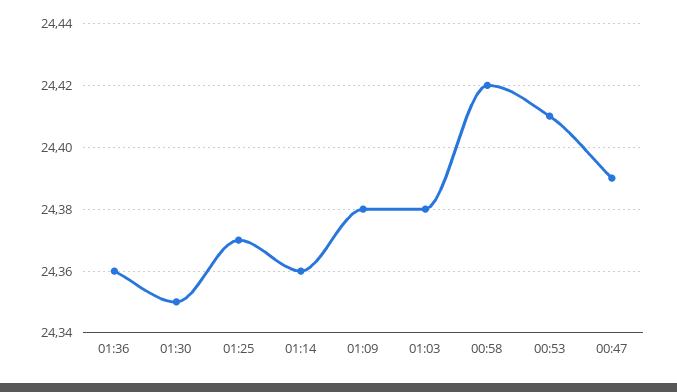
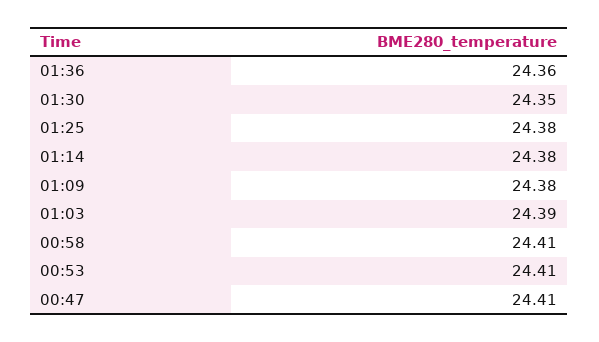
  {
    "01:36": 24.36,
    "01:30": 24.35,
-   "01:25": 24.37,
+   "01:25": 24.38,
-   "01:14": 24.36,
+   "01:14": 24.38,
    "01:09": 24.38,
-   "01:03": 24.38,
+   "01:03": 24.39,
-   "00:58": 24.42,
+   "00:58": 24.41,
    "00:53": 24.41,
-   "00:47": 24.39
+   "00:47": 24.41
  }

